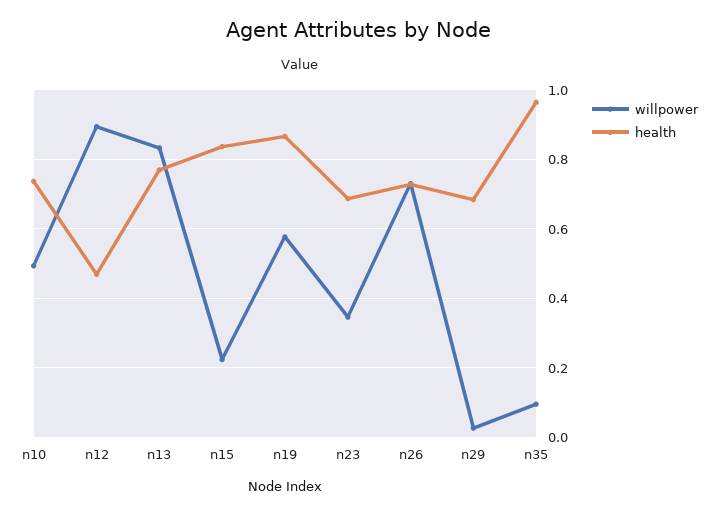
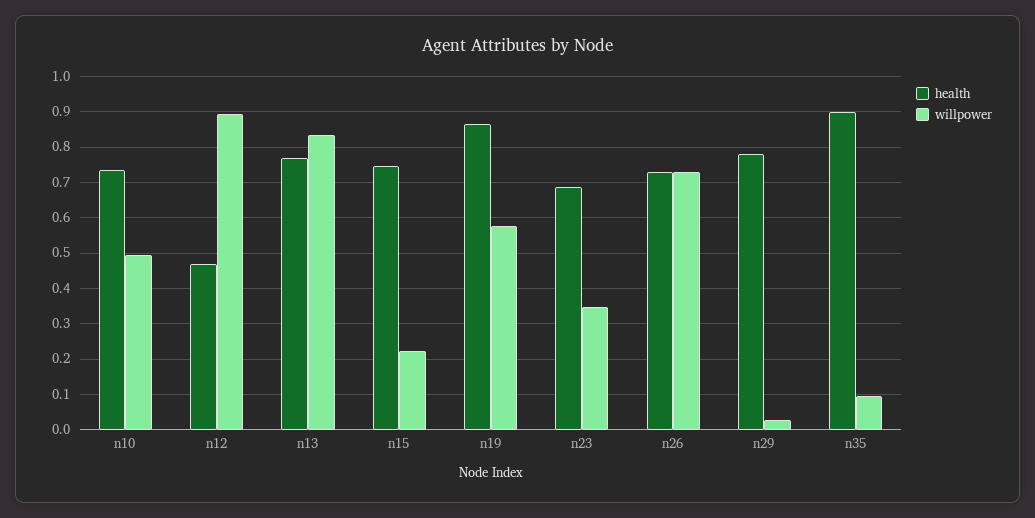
  {
    "willpower": {
      "n10": 0.5,
      "n12": 0.9,
      "n13": 0.84,
      "n15": 0.22,
      "n19": 0.58,
      "n23": 0.34,
      "n26": 0.74,
      "n29": 0.02,
      "n35": 0.1
    },
    "health": {
      "n10": 0.74,
      "n12": 0.46,
      "n13": 0.78,
-     "n15": 0.84,
+     "n15": 0.74,
      "n19": 0.86,
      "n23": 0.68,
      "n26": 0.72,
-     "n29": 0.68,
+     "n29": 0.78,
-     "n35": 0.96
+     "n35": 0.9
    }
  }

